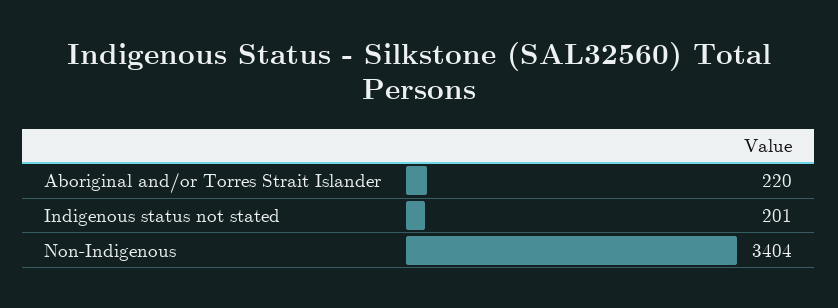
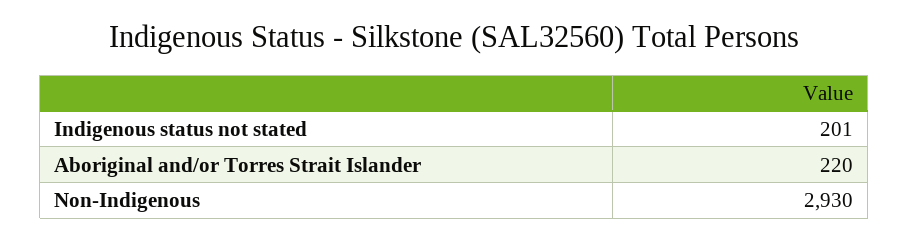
  {
    "Aboriginal and/or Torres Strait Islander": 220,
    "Indigenous status not stated": 201,
-   "Non-Indigenous": 3404
+   "Non-Indigenous": 2930
  }

